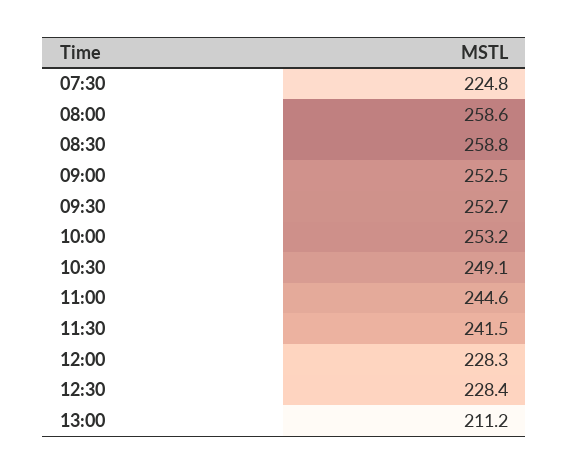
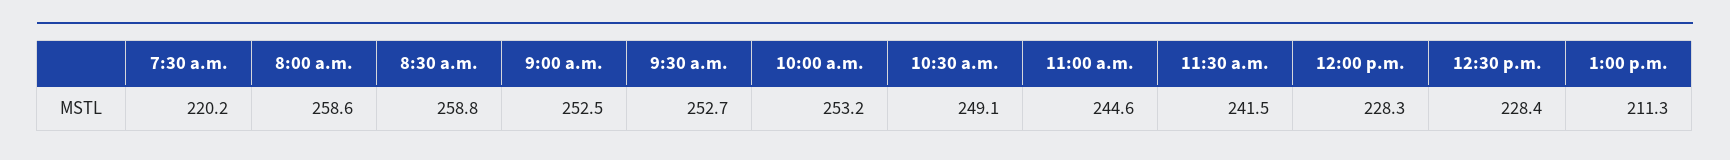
  {
-   "07:30": 224.8,
+   "07:30": 220.2,
    "08:00": 258.6,
    "08:30": 258.8,
    "09:00": 252.5,
    "09:30": 252.7,
    "10:00": 253.2,
    "10:30": 249.1,
    "11:00": 244.6,
    "11:30": 241.5,
    "12:00": 228.3,
    "12:30": 228.4,
-   "13:00": 211.2
+   "13:00": 211.3
  }

